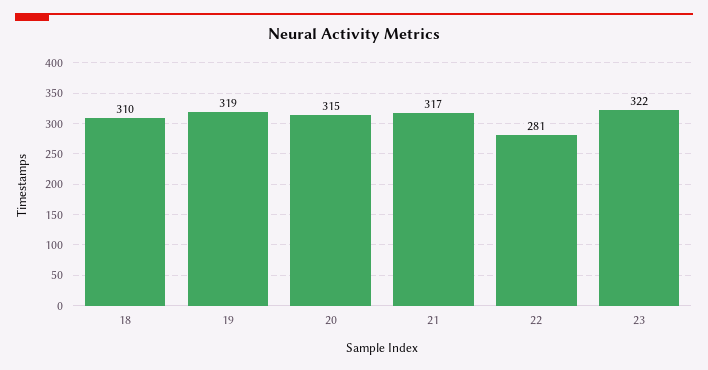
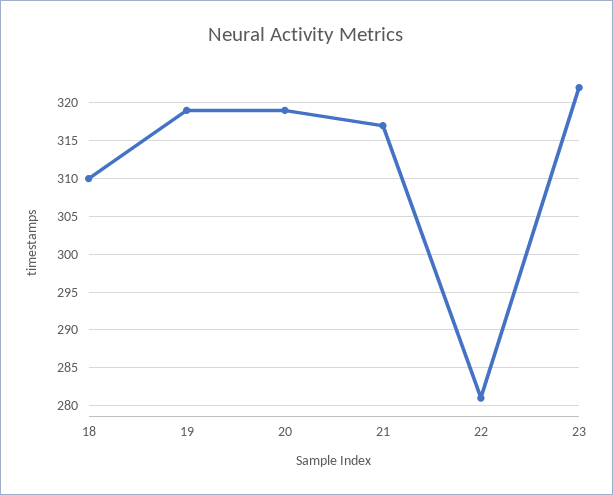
  {
    "18": 310,
    "19": 319,
-   "20": 315,
+   "20": 319,
    "21": 317,
    "22": 281,
    "23": 322
  }

